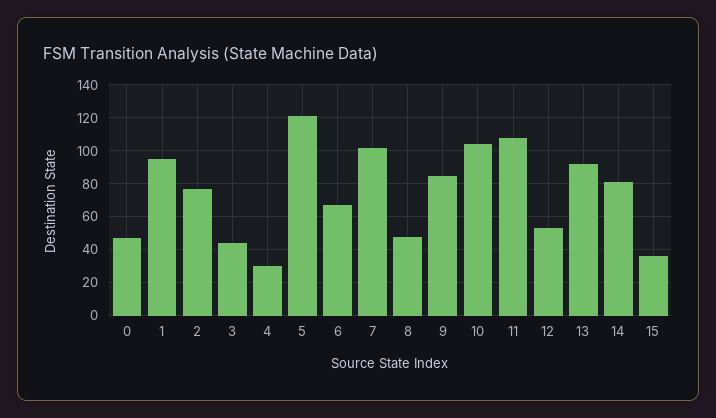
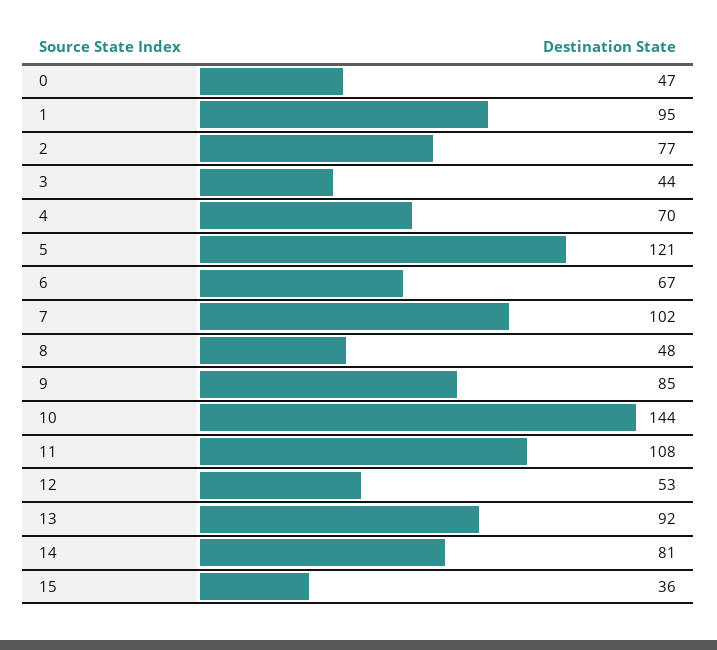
  {
    "0": 47,
    "1": 95,
    "2": 77,
    "3": 44,
-   "4": 30,
+   "4": 70,
    "5": 121,
    "6": 67,
    "7": 102,
    "8": 48,
    "9": 85,
-   "10": 105,
+   "10": 144,
    "11": 108,
    "12": 53,
    "13": 92,
    "14": 81,
    "15": 36
  }

